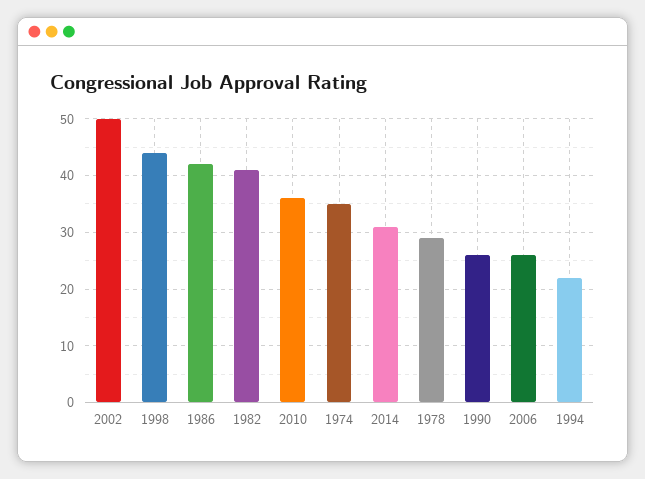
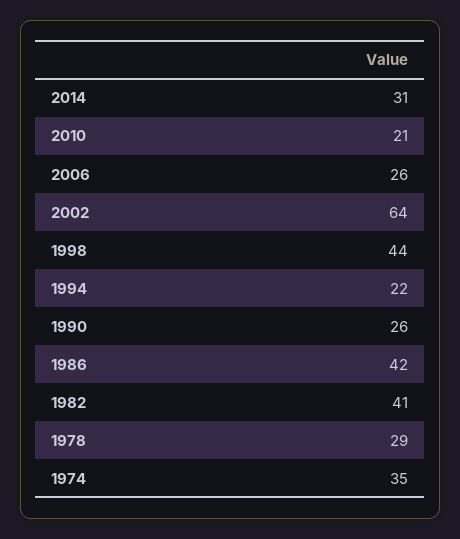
  {
-   "2002": 50,
+   "2002": 64,
    "1998": 44,
    "1986": 42,
    "1982": 41,
-   "2010": 35,
+   "2010": 21,
    "1974": 35,
    "2014": 31,
    "1978": 29,
    "1990": 26,
    "2006": 26,
    "1994": 22
  }

